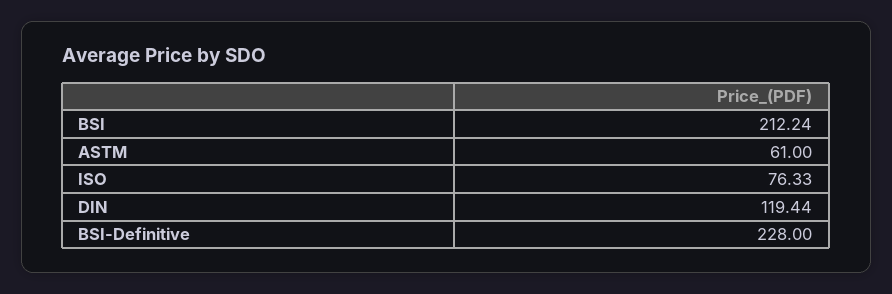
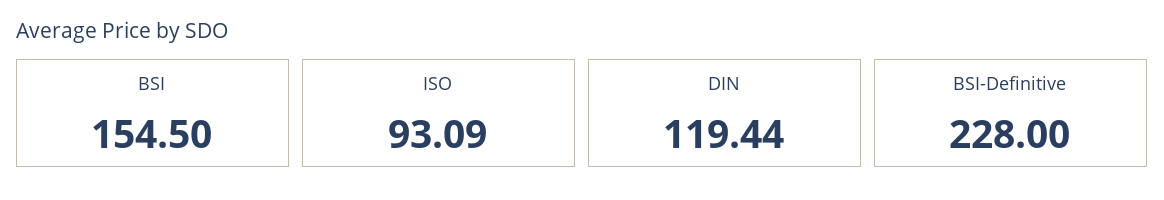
  {
-   "BSI": 212.24,
+   "BSI": 154.5,
-   "ASTM": 61,
-   "ISO": 76.33,
+   "ISO": 93.09,
    "DIN": 119.44,
    "BSI-Definitive": 228
  }

